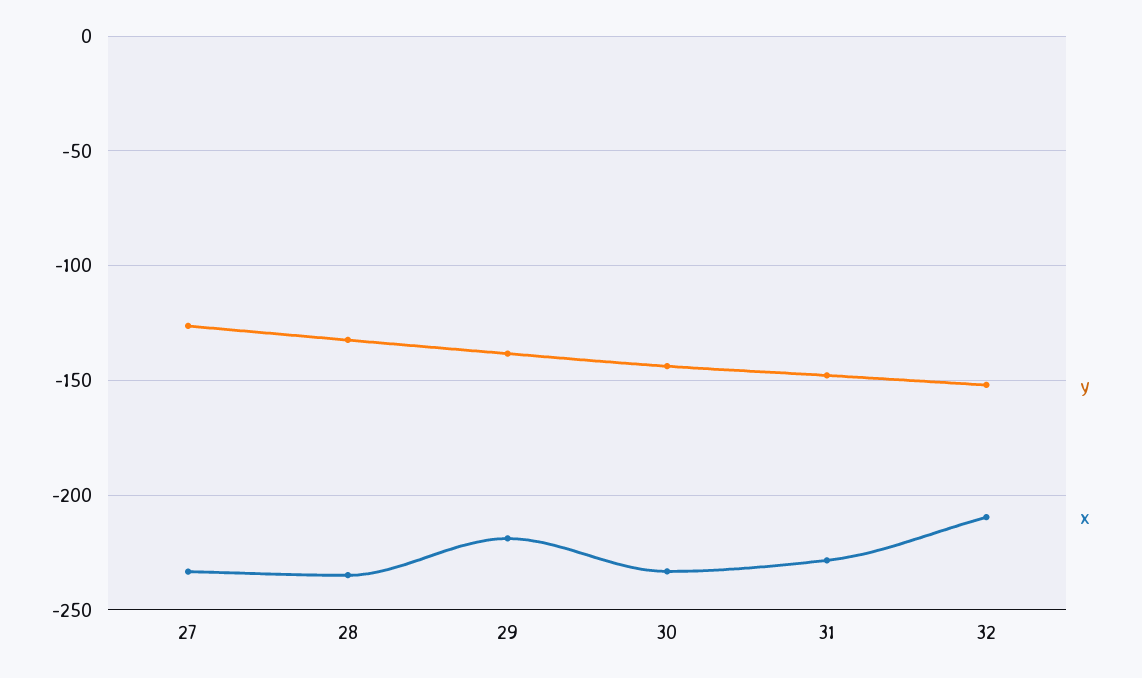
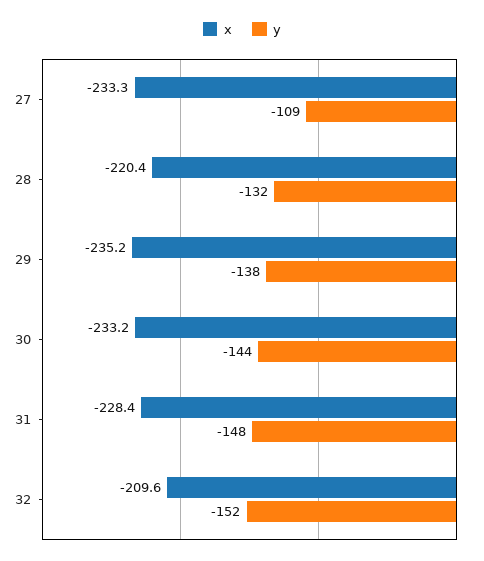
  {
    "y": {
-     "27": -125,
+     "27": -109,
      "28": -132,
      "29": -138,
      "30": -144,
      "31": -148,
      "32": -152
    },
    "x": {
      "27": -233.3,
-     "28": -235,
+     "28": -220.4,
-     "29": -220,
+     "29": -235.2,
      "30": -233.2,
      "31": -228.4,
      "32": -209.6
    }
  }

